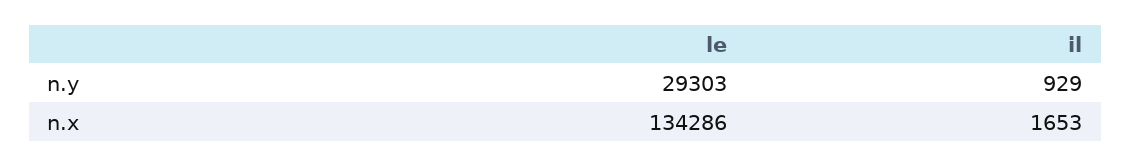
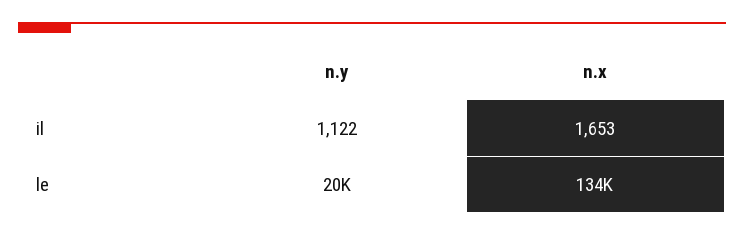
  {
    "le": {
-     "n.y": 29303,
+     "n.y": 20000,
      "n.x": 134286
    },
    "il": {
-     "n.y": 929,
+     "n.y": 1122,
      "n.x": 1653
    }
  }

